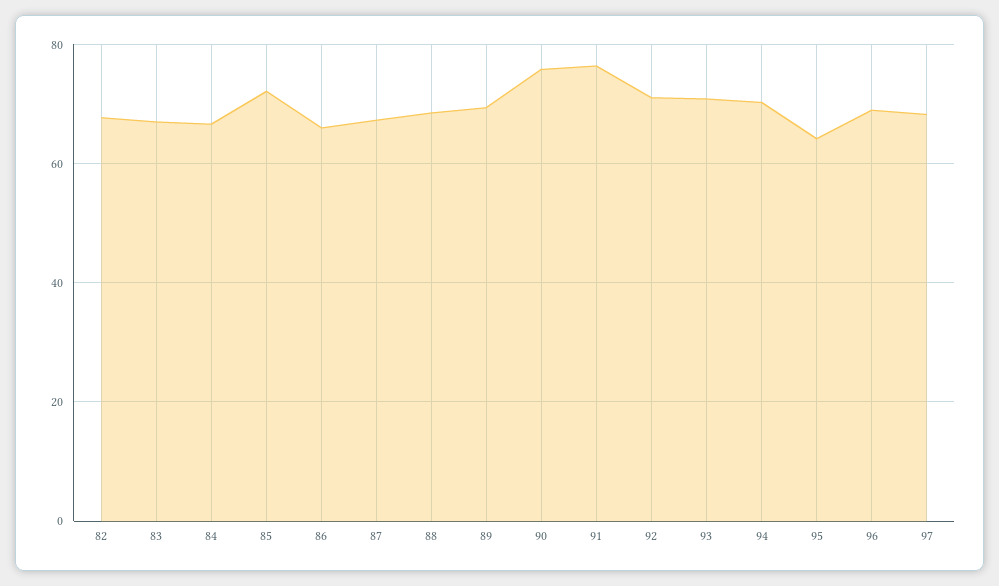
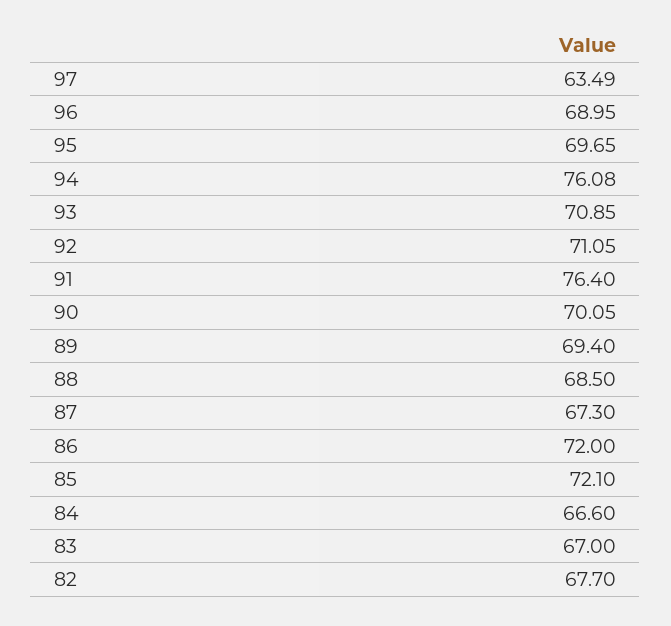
  {
    "82": 67.7,
    "83": 67,
    "84": 66.6,
    "85": 72.1,
-   "86": 66,
+   "86": 72,
    "87": 67.3,
    "88": 68.5,
    "89": 69.4,
-   "90": 76,
+   "90": 70.05,
    "91": 76.4,
    "92": 71.05,
    "93": 70.85,
-   "94": 70,
+   "94": 76.08,
-   "95": 64,
+   "95": 69.65,
    "96": 68.95,
-   "97": 68
+   "97": 63.49
  }

